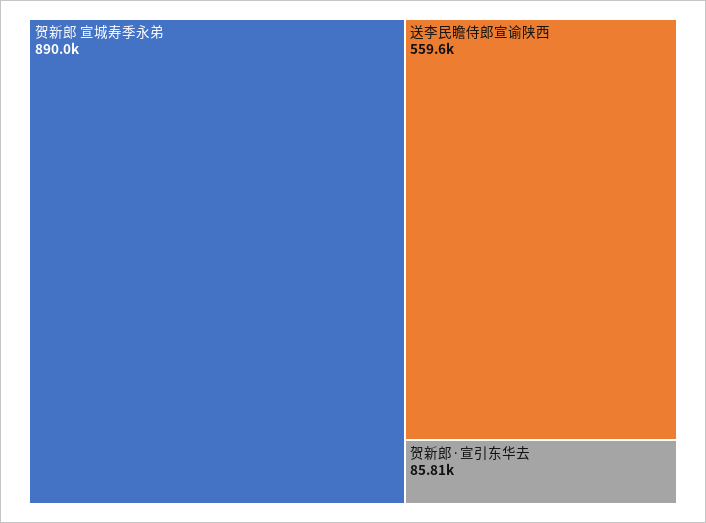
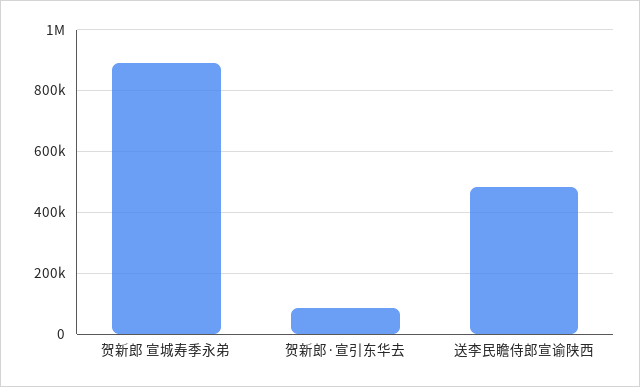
  {
    "贺新郎 宣城寿季永弟": 890000,
-   "送李民瞻侍郎宣谕陕西": 559600,
+   "送李民瞻侍郎宣谕陕西": 480000,
    "贺新郎·宣引东华去": 85810
  }

